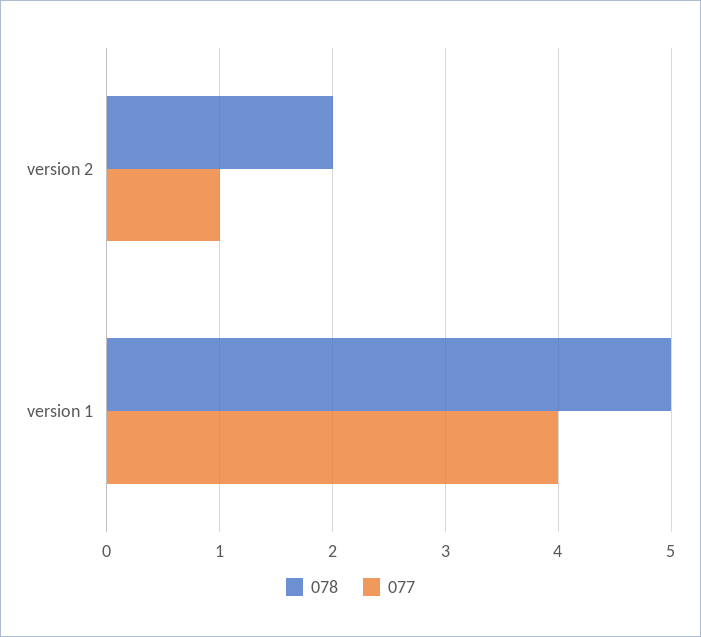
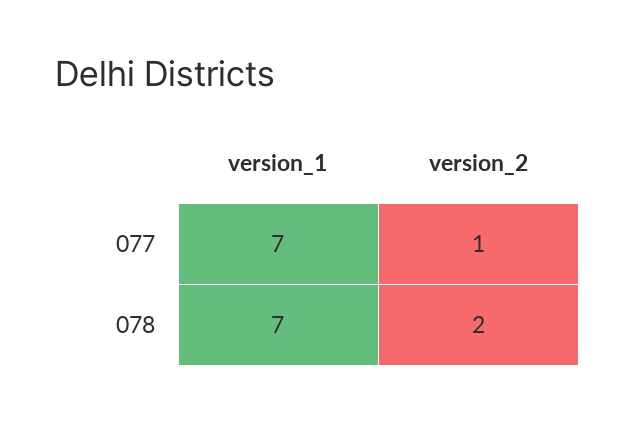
  {
    "078": {
      "version 2": 2,
-     "version 1": 5
+     "version 1": 7
    },
    "077": {
      "version 2": 1,
-     "version 1": 4
+     "version 1": 7
    }
  }

